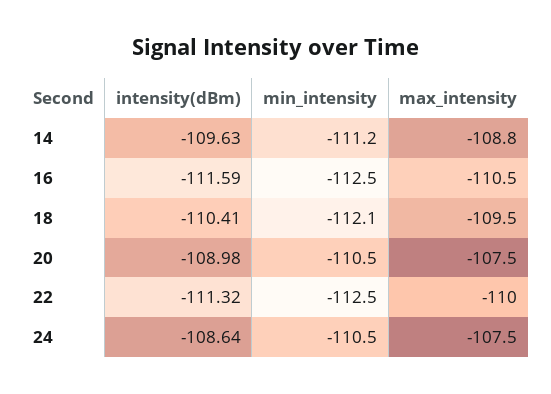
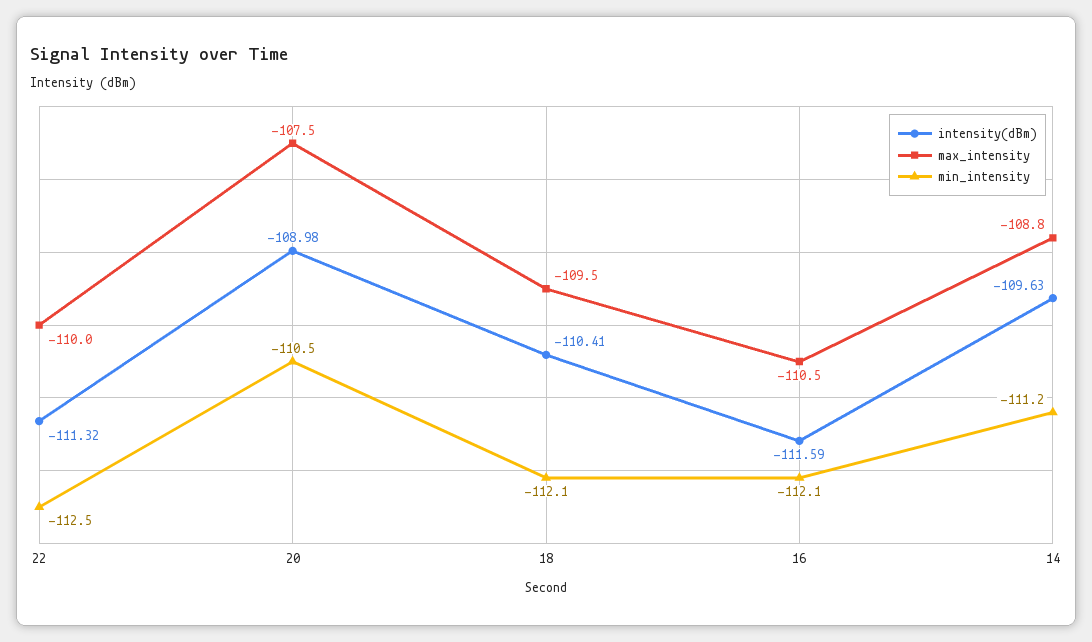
  {
    "intensity(dBm)": {
      "14": -109.63,
      "16": -111.59,
      "18": -110.41,
      "20": -108.98,
-     "22": -111.32,
+     "22": -111.32
-     "24": -108.64
    },
    "min_intensity": {
      "14": -111.2,
-     "16": -112.5,
+     "16": -112.1,
      "18": -112.1,
      "20": -110.5,
-     "22": -112.5,
+     "22": -112.5
-     "24": -110.5
    },
    "max_intensity": {
      "14": -108.8,
      "16": -110.5,
      "18": -109.5,
      "20": -107.5,
-     "22": -110,
+     "22": -110
-     "24": -107.5
    }
  }

